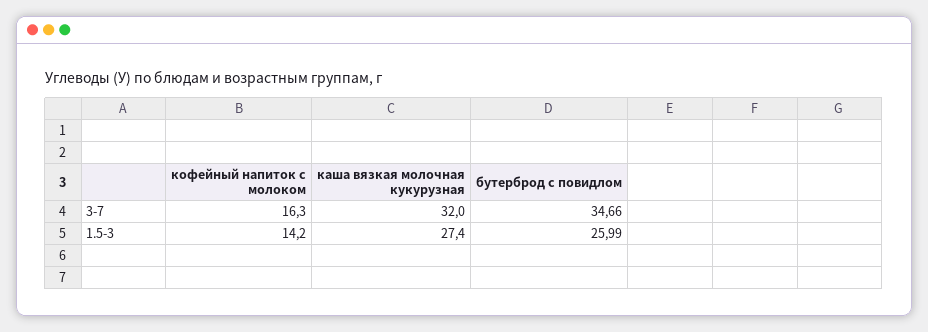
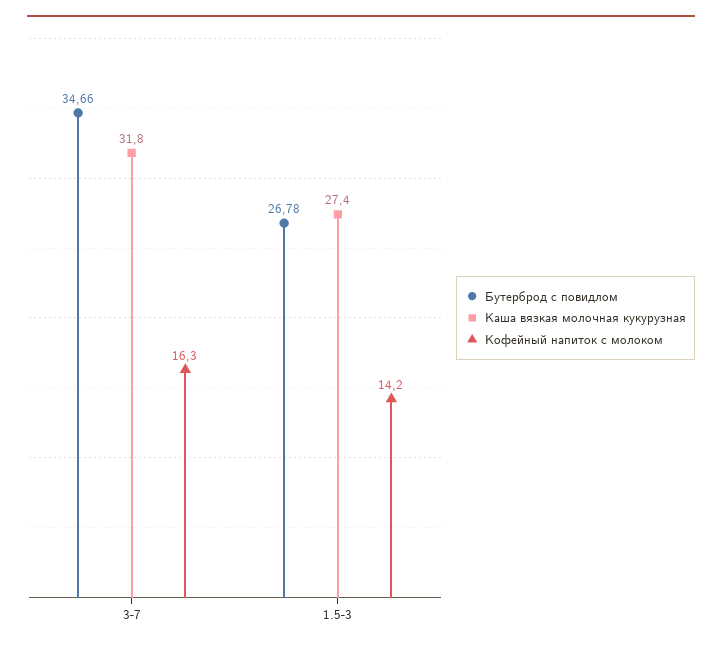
  {
    "кофейный напиток с молоком": {
      "3-7": 16.3,
      "1.5-3": 14.2
    },
    "каша вязкая молочная кукурузная": {
-     "3-7": 32,
+     "3-7": 31.8,
      "1.5-3": 27.4
    },
    "бутерброд с повидлом": {
      "3-7": 34.66,
-     "1.5-3": 25.99
+     "1.5-3": 26.78
    }
  }

